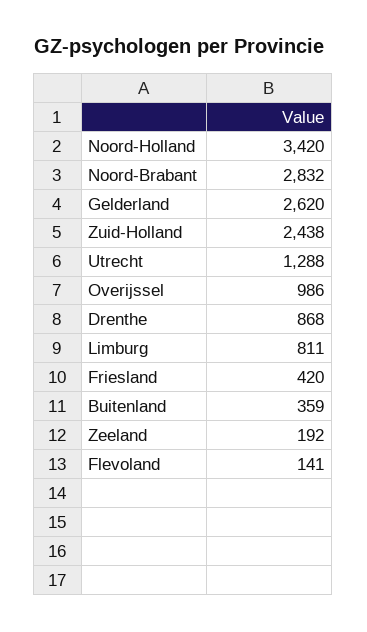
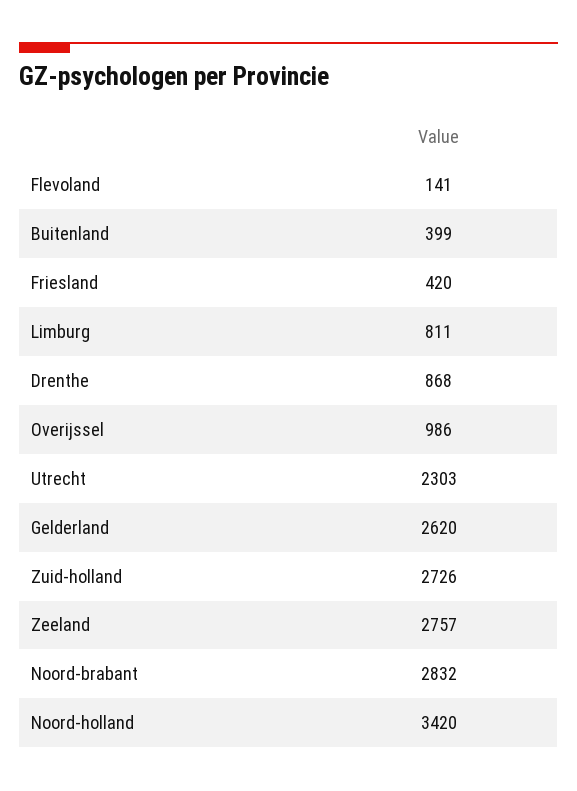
  {
    "Noord-Holland": 3420,
    "Noord-Brabant": 2832,
    "Gelderland": 2620,
-   "Zuid-Holland": 2438,
+   "Zuid-Holland": 2726,
-   "Utrecht": 1288,
+   "Utrecht": 2303,
    "Overijssel": 986,
    "Drenthe": 868,
    "Limburg": 811,
    "Friesland": 420,
-   "Buitenland": 359,
+   "Buitenland": 399,
-   "Zeeland": 192,
+   "Zeeland": 2757,
    "Flevoland": 141
  }

